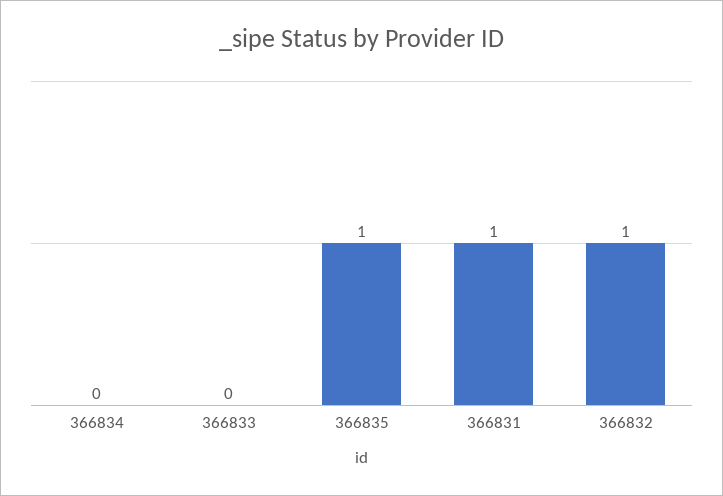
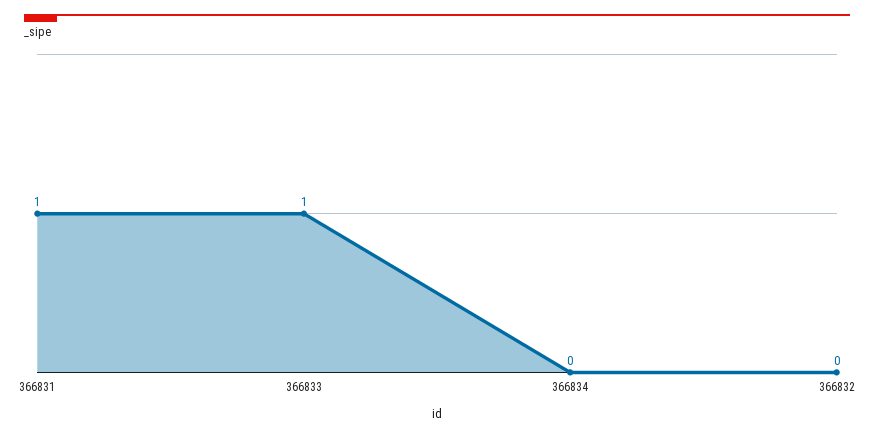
  {
    "366834": 0,
-   "366833": 0,
+   "366833": 1,
-   "366835": 1,
    "366831": 1,
-   "366832": 1
+   "366832": 0
  }

